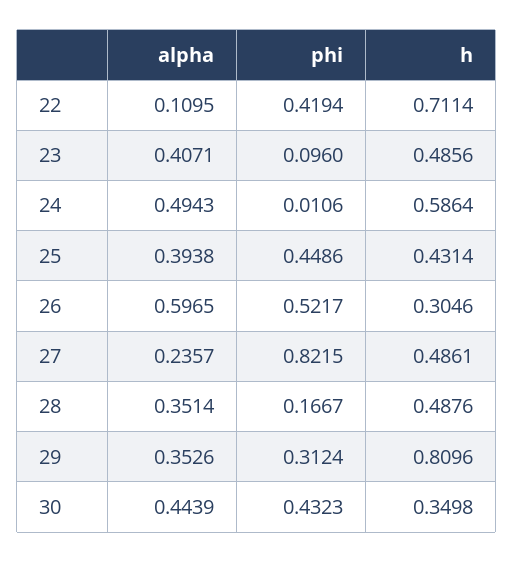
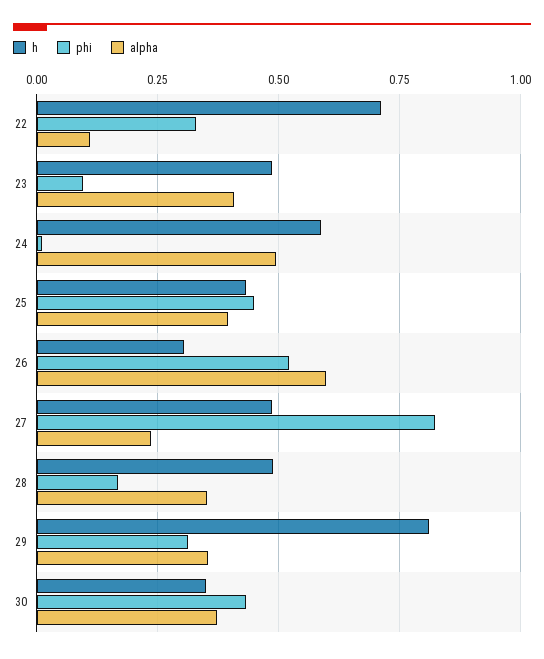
  {
    "alpha": {
      "22": 0.1095,
      "23": 0.4071,
      "24": 0.4943,
      "25": 0.3938,
      "26": 0.5965,
      "27": 0.2357,
      "28": 0.3514,
      "29": 0.3526,
-     "30": 0.4439
+     "30": 0.375
    },
    "phi": {
-     "22": 0.4194,
+     "22": 0.325,
      "23": 0.096,
      "24": 0.0106,
      "25": 0.4486,
      "26": 0.5217,
      "27": 0.8215,
      "28": 0.1667,
      "29": 0.3124,
      "30": 0.4323
    },
    "h": {
      "22": 0.7114,
      "23": 0.4856,
      "24": 0.5864,
      "25": 0.4314,
      "26": 0.3046,
      "27": 0.4861,
      "28": 0.4876,
      "29": 0.8096,
      "30": 0.3498
    }
  }

